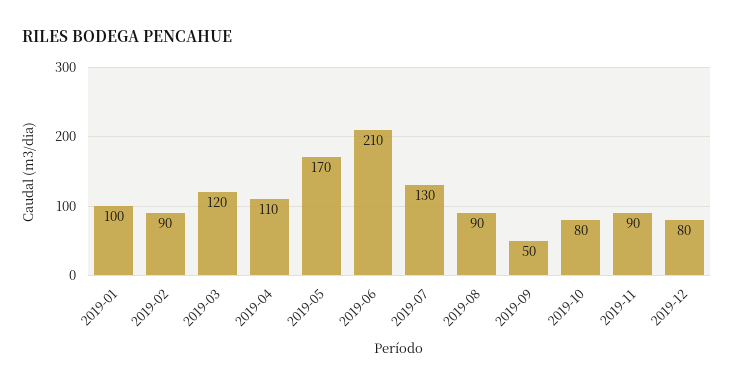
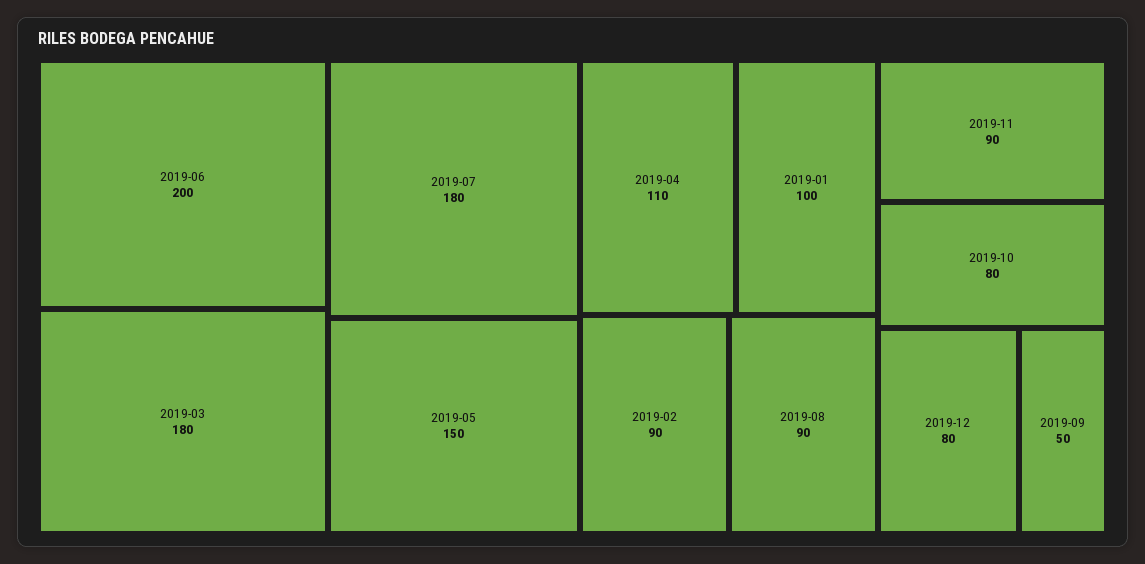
  {
    "2019-01": 100,
    "2019-02": 90,
-   "2019-03": 120,
+   "2019-03": 180,
    "2019-04": 110,
-   "2019-05": 170,
+   "2019-05": 150,
-   "2019-06": 210,
+   "2019-06": 200,
-   "2019-07": 130,
+   "2019-07": 180,
    "2019-08": 90,
    "2019-09": 50,
    "2019-10": 80,
    "2019-11": 90,
    "2019-12": 80
  }

